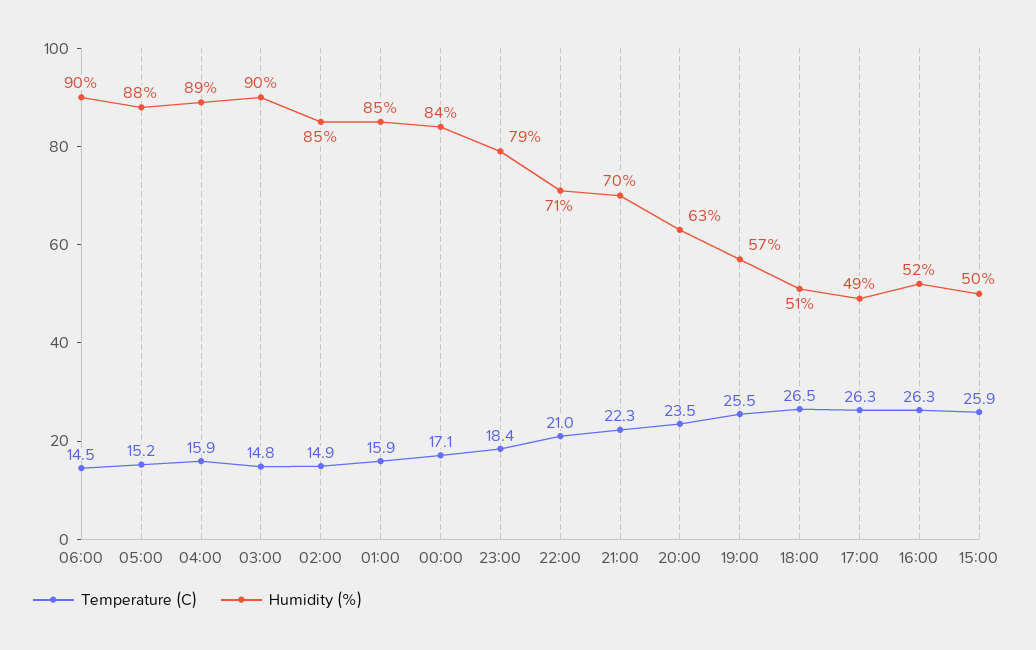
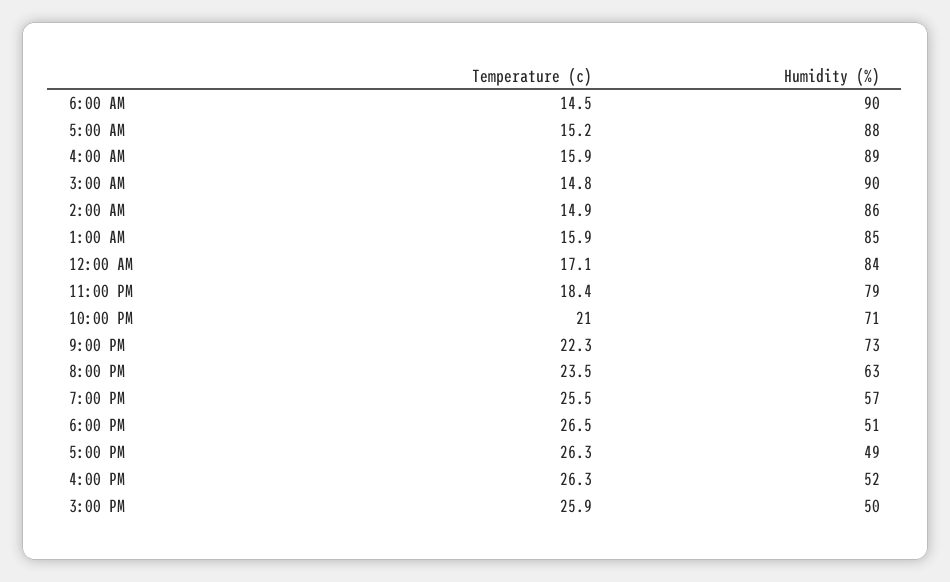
  {
    "Temperature (C)": {
      "06:00": 14.5,
      "05:00": 15.2,
      "04:00": 15.9,
      "03:00": 14.8,
      "02:00": 14.9,
      "01:00": 15.9,
      "00:00": 17.1,
      "23:00": 18.4,
      "22:00": 21,
      "21:00": 22.3,
      "20:00": 23.5,
      "19:00": 25.5,
      "18:00": 26.5,
      "17:00": 26.3,
      "16:00": 26.3,
      "15:00": 25.9
    },
    "Humidity (%)": {
      "06:00": 90,
      "05:00": 88,
      "04:00": 89,
      "03:00": 90,
-     "02:00": 85,
+     "02:00": 86,
      "01:00": 85,
      "00:00": 84,
      "23:00": 79,
      "22:00": 71,
-     "21:00": 70,
+     "21:00": 73,
      "20:00": 63,
      "19:00": 57,
      "18:00": 51,
      "17:00": 49,
      "16:00": 52,
      "15:00": 50
    }
  }

